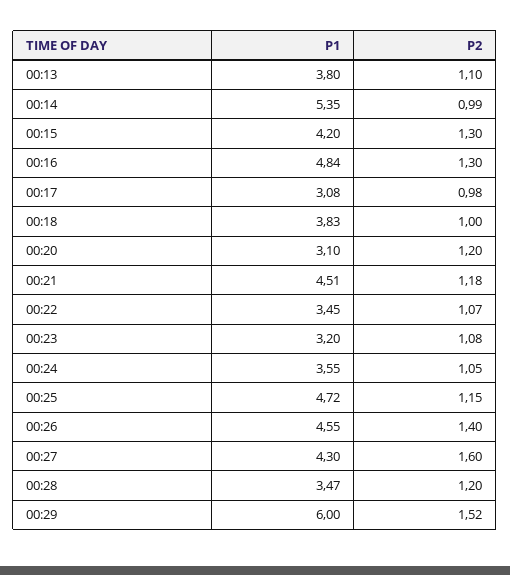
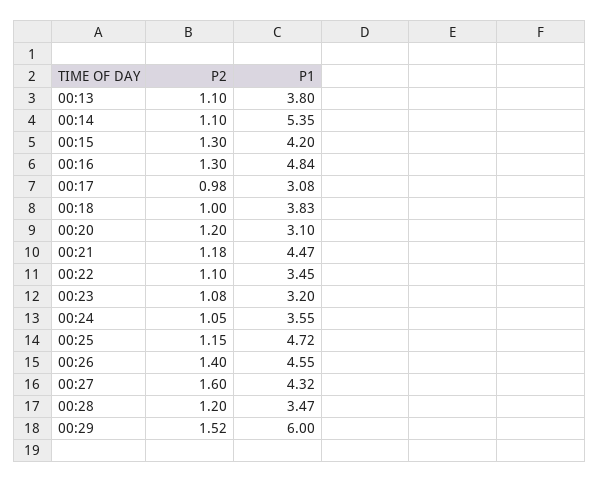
  {
    "P1": {
      "00:13": 3.8,
      "00:14": 5.35,
      "00:15": 4.2,
      "00:16": 4.84,
      "00:17": 3.08,
      "00:18": 3.83,
      "00:20": 3.1,
-     "00:21": 4.51,
+     "00:21": 4.47,
      "00:22": 3.45,
      "00:23": 3.2,
      "00:24": 3.55,
      "00:25": 4.72,
      "00:26": 4.55,
-     "00:27": 4.3,
+     "00:27": 4.32,
      "00:28": 3.47,
      "00:29": 6
    },
    "P2": {
      "00:13": 1.1,
-     "00:14": 0.99,
+     "00:14": 1.1,
      "00:15": 1.3,
      "00:16": 1.3,
      "00:17": 0.98,
      "00:18": 1,
      "00:20": 1.2,
      "00:21": 1.18,
-     "00:22": 1.07,
+     "00:22": 1.1,
      "00:23": 1.08,
      "00:24": 1.05,
      "00:25": 1.15,
      "00:26": 1.4,
      "00:27": 1.6,
      "00:28": 1.2,
      "00:29": 1.52
    }
  }

